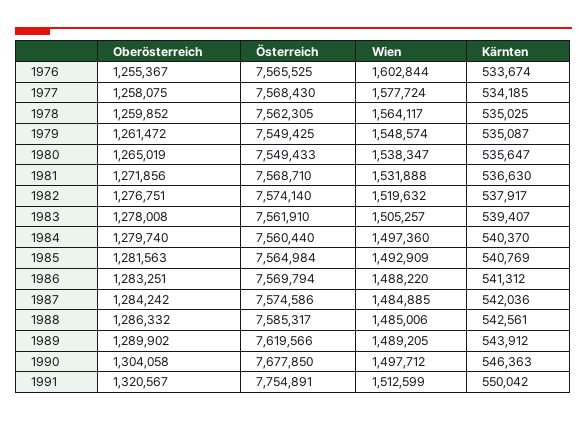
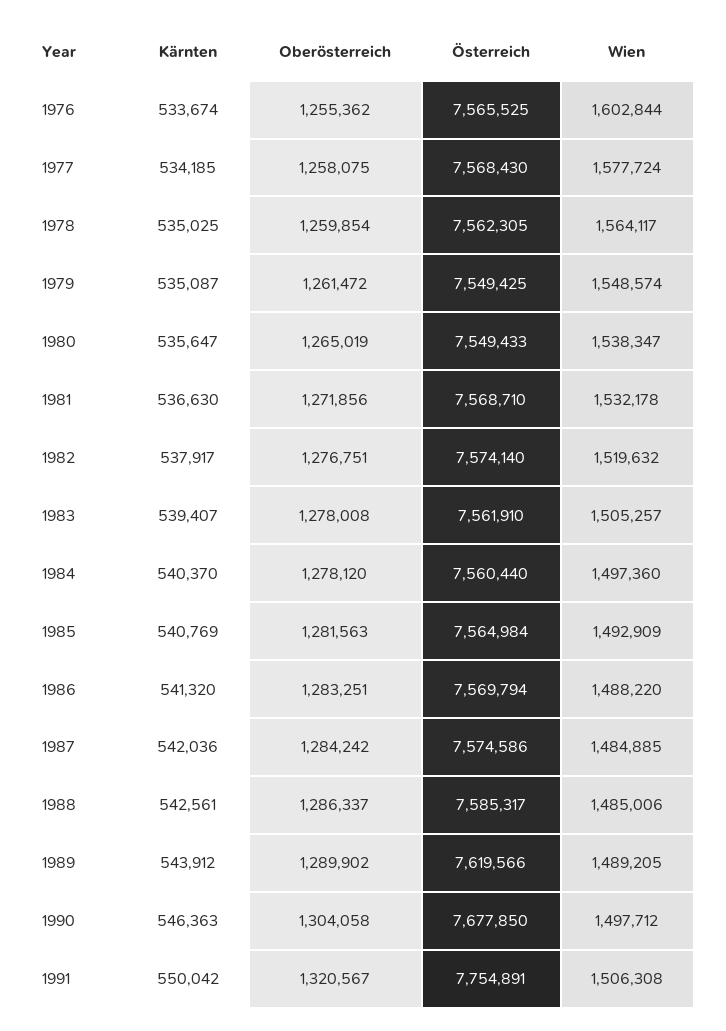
  {
    "Oberösterreich": {
-     "1976": 1255367,
+     "1976": 1255362,
      "1977": 1258075,
-     "1978": 1259852,
+     "1978": 1259854,
      "1979": 1261472,
      "1980": 1265019,
      "1981": 1271856,
      "1982": 1276751,
      "1983": 1278008,
-     "1984": 1279740,
+     "1984": 1278120,
      "1985": 1281563,
      "1986": 1283251,
      "1987": 1284242,
-     "1988": 1286332,
+     "1988": 1286337,
      "1989": 1289902,
      "1990": 1304058,
      "1991": 1320567
    },
    "Österreich": {
      "1976": 7565525,
      "1977": 7568430,
      "1978": 7562305,
      "1979": 7549425,
      "1980": 7549433,
      "1981": 7568710,
      "1982": 7574140,
      "1983": 7561910,
      "1984": 7560440,
      "1985": 7564984,
      "1986": 7569794,
      "1987": 7574586,
      "1988": 7585317,
      "1989": 7619566,
      "1990": 7677850,
      "1991": 7754891
    },
    "Wien": {
      "1976": 1602844,
      "1977": 1577724,
      "1978": 1564117,
      "1979": 1548574,
      "1980": 1538347,
-     "1981": 1531888,
+     "1981": 1532178,
      "1982": 1519632,
      "1983": 1505257,
      "1984": 1497360,
      "1985": 1492909,
      "1986": 1488220,
      "1987": 1484885,
      "1988": 1485006,
      "1989": 1489205,
      "1990": 1497712,
-     "1991": 1512599
+     "1991": 1506308
    },
    "Kärnten": {
      "1976": 533674,
      "1977": 534185,
      "1978": 535025,
      "1979": 535087,
      "1980": 535647,
      "1981": 536630,
      "1982": 537917,
      "1983": 539407,
      "1984": 540370,
      "1985": 540769,
-     "1986": 541312,
+     "1986": 541320,
      "1987": 542036,
      "1988": 542561,
      "1989": 543912,
      "1990": 546363,
      "1991": 550042
    }
  }

